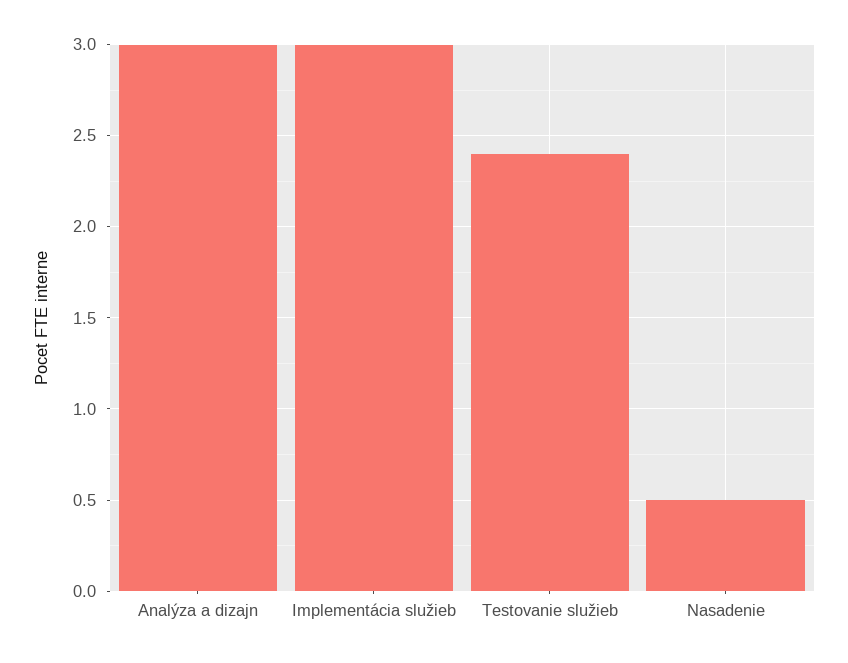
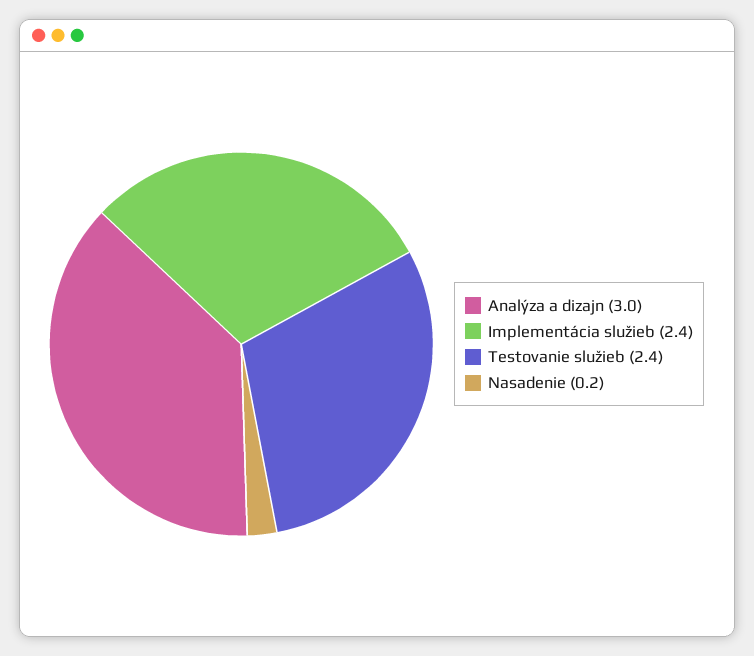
  {
    "Analýza a dizajn": 3,
-   "Implementácia služieb": 3,
+   "Implementácia služieb": 2.4,
    "Testovanie služieb": 2.4,
-   "Nasadenie": 0.5
+   "Nasadenie": 0.2
  }

